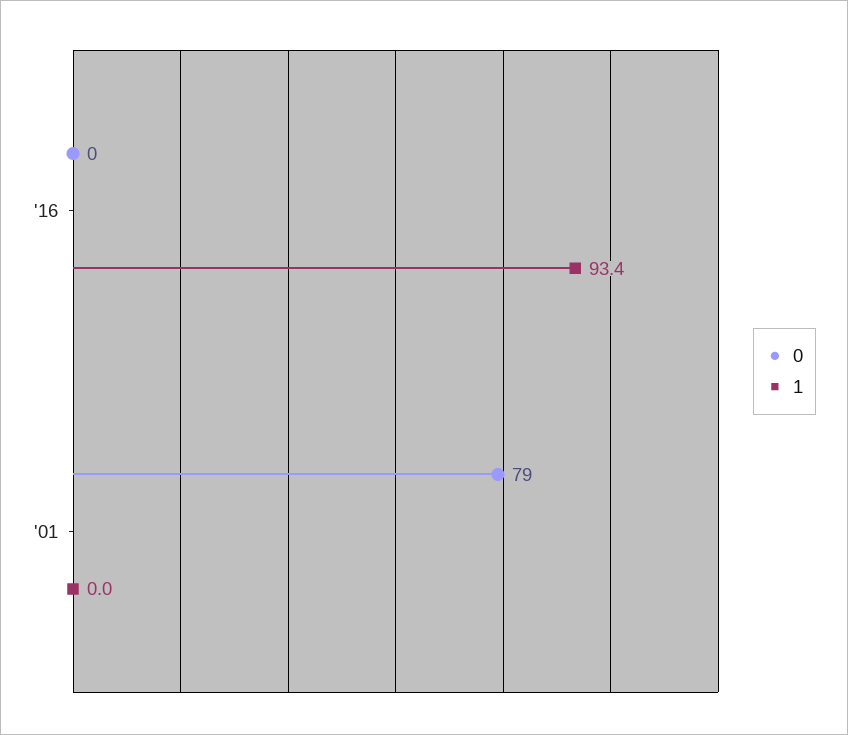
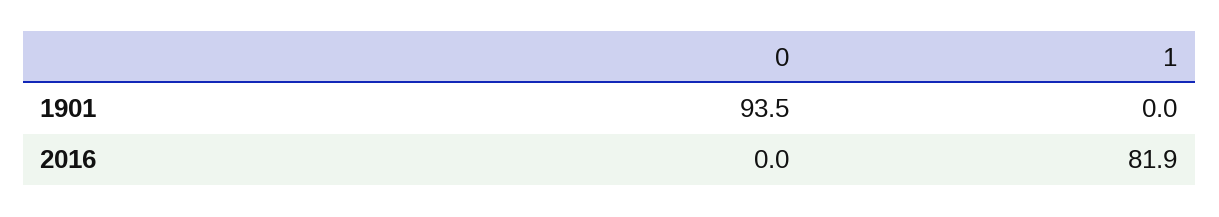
  {
    "0": {
      "'16": 0,
-     "'01": 79
+     "'01": 93.5
    },
    "1": {
-     "'16": 93.4,
+     "'16": 81.9,
      "'01": 0
    }
  }

